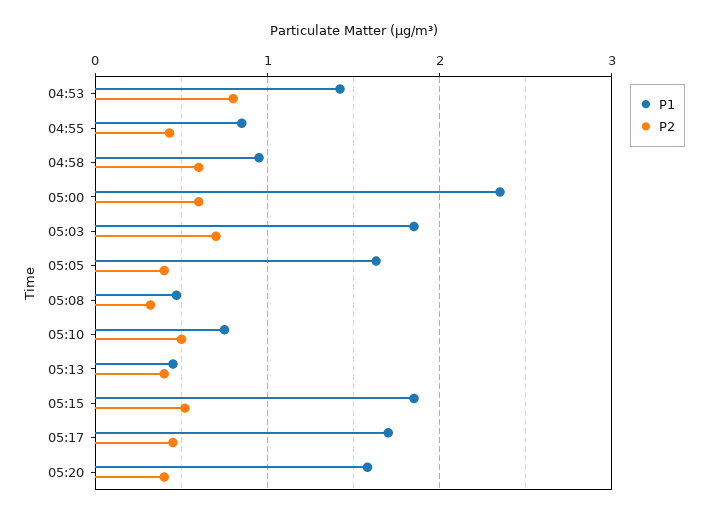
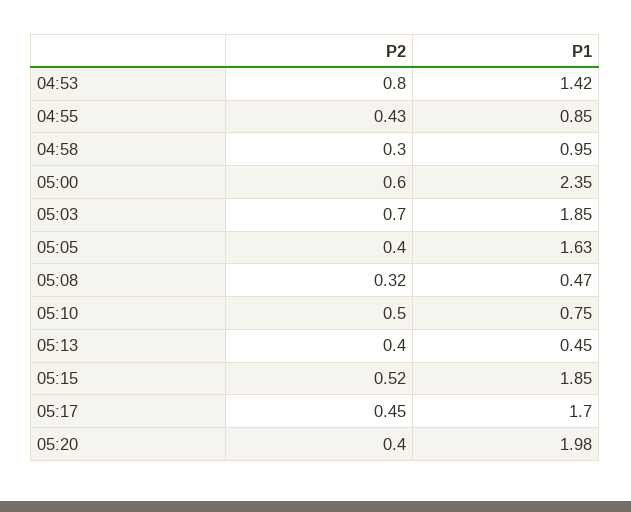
  {
    "P1": {
      "04:53": 1.42,
      "04:55": 0.85,
      "04:58": 0.95,
      "05:00": 2.35,
      "05:03": 1.85,
      "05:05": 1.63,
      "05:08": 0.47,
      "05:10": 0.75,
      "05:13": 0.45,
      "05:15": 1.85,
      "05:17": 1.7,
-     "05:20": 1.6
+     "05:20": 1.98
    },
    "P2": {
      "04:53": 0.8,
      "04:55": 0.43,
-     "04:58": 0.6,
+     "04:58": 0.3,
      "05:00": 0.6,
      "05:03": 0.7,
      "05:05": 0.4,
      "05:08": 0.32,
      "05:10": 0.5,
      "05:13": 0.4,
      "05:15": 0.52,
      "05:17": 0.45,
      "05:20": 0.4
    }
  }

